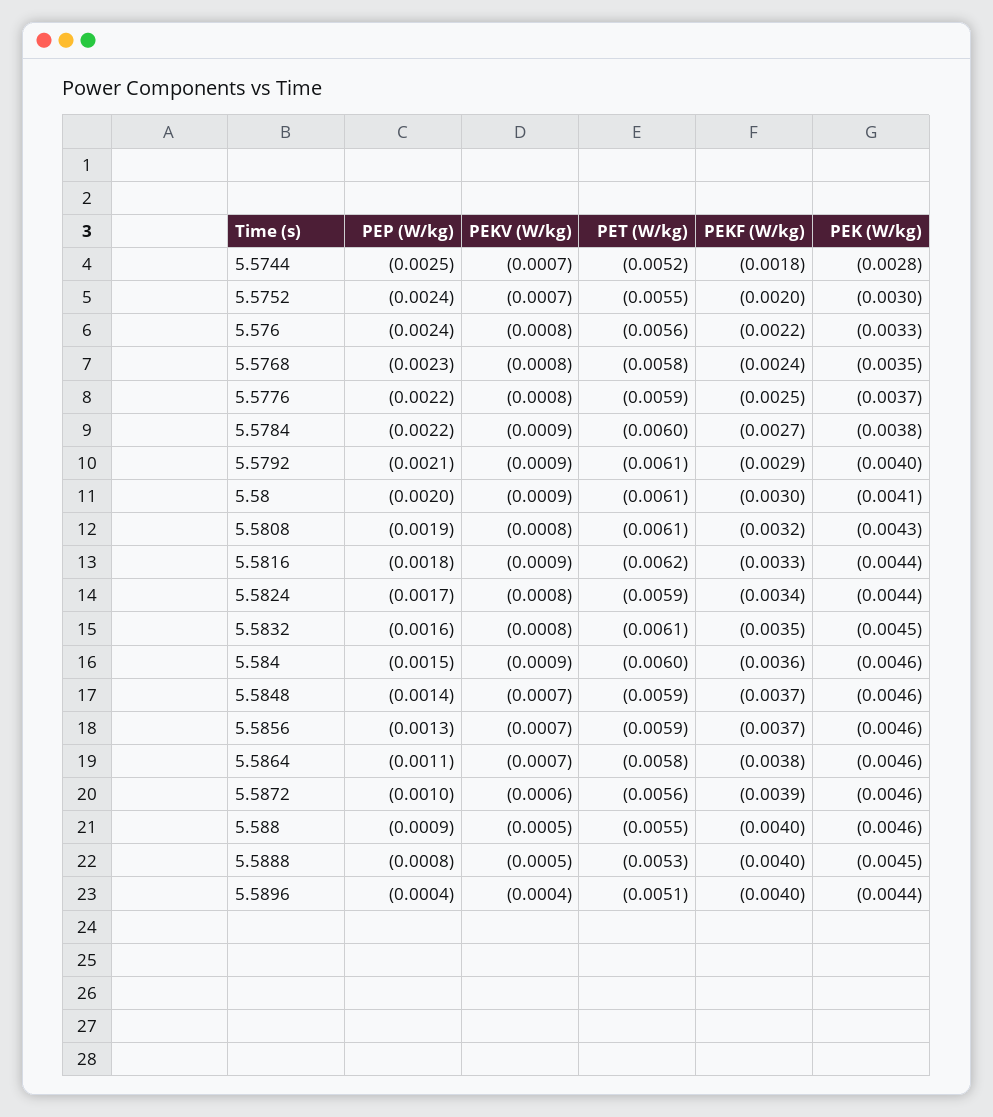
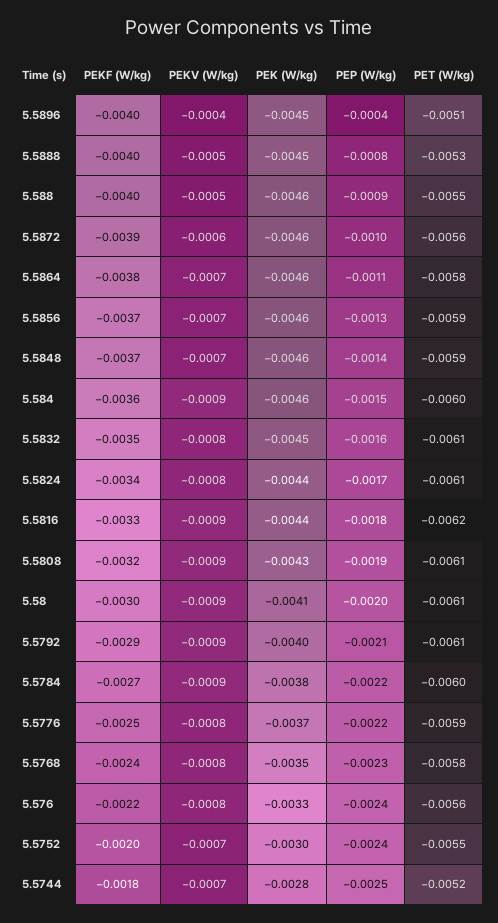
  {
    "PEP (W/kg)": {
      "5.5744": -0.0025,
      "5.5752": -0.0024,
      "5.576": -0.0024,
      "5.5768": -0.0023,
      "5.5776": -0.0022,
      "5.5784": -0.0022,
      "5.5792": -0.0021,
      "5.58": -0.002,
      "5.5808": -0.0019,
      "5.5816": -0.0018,
      "5.5824": -0.0017,
      "5.5832": -0.0016,
      "5.584": -0.0015,
      "5.5848": -0.0014,
      "5.5856": -0.0013,
      "5.5864": -0.0011,
      "5.5872": -0.001,
      "5.588": -0.0009,
      "5.5888": -0.0008,
      "5.5896": -0.0004
    },
    "PEKV (W/kg)": {
      "5.5744": -0.0007,
      "5.5752": -0.0007,
      "5.576": -0.0008,
      "5.5768": -0.0008,
      "5.5776": -0.0008,
      "5.5784": -0.0009,
      "5.5792": -0.0009,
      "5.58": -0.0009,
-     "5.5808": -0.0008,
+     "5.5808": -0.0009,
      "5.5816": -0.0009,
      "5.5824": -0.0008,
      "5.5832": -0.0008,
      "5.584": -0.0009,
      "5.5848": -0.0007,
      "5.5856": -0.0007,
      "5.5864": -0.0007,
      "5.5872": -0.0006,
      "5.588": -0.0005,
      "5.5888": -0.0005,
      "5.5896": -0.0004
    },
    "PET (W/kg)": {
      "5.5744": -0.0052,
      "5.5752": -0.0055,
      "5.576": -0.0056,
      "5.5768": -0.0058,
      "5.5776": -0.0059,
      "5.5784": -0.006,
      "5.5792": -0.0061,
      "5.58": -0.0061,
      "5.5808": -0.0061,
      "5.5816": -0.0062,
-     "5.5824": -0.0059,
+     "5.5824": -0.0061,
      "5.5832": -0.0061,
      "5.584": -0.006,
      "5.5848": -0.0059,
      "5.5856": -0.0059,
      "5.5864": -0.0058,
      "5.5872": -0.0056,
      "5.588": -0.0055,
      "5.5888": -0.0053,
      "5.5896": -0.0051
    },
    "PEKF (W/kg)": {
      "5.5744": -0.0018,
      "5.5752": -0.002,
      "5.576": -0.0022,
      "5.5768": -0.0024,
      "5.5776": -0.0025,
      "5.5784": -0.0027,
      "5.5792": -0.0029,
      "5.58": -0.003,
      "5.5808": -0.0032,
      "5.5816": -0.0033,
      "5.5824": -0.0034,
      "5.5832": -0.0035,
      "5.584": -0.0036,
      "5.5848": -0.0037,
      "5.5856": -0.0037,
      "5.5864": -0.0038,
      "5.5872": -0.0039,
      "5.588": -0.004,
      "5.5888": -0.004,
      "5.5896": -0.004
    },
    "PEK (W/kg)": {
      "5.5744": -0.0028,
      "5.5752": -0.003,
      "5.576": -0.0033,
      "5.5768": -0.0035,
      "5.5776": -0.0037,
      "5.5784": -0.0038,
      "5.5792": -0.004,
      "5.58": -0.0041,
      "5.5808": -0.0043,
      "5.5816": -0.0044,
      "5.5824": -0.0044,
      "5.5832": -0.0045,
      "5.584": -0.0046,
      "5.5848": -0.0046,
      "5.5856": -0.0046,
      "5.5864": -0.0046,
      "5.5872": -0.0046,
      "5.588": -0.0046,
      "5.5888": -0.0045,
-     "5.5896": -0.0044
+     "5.5896": -0.0045
    }
  }

